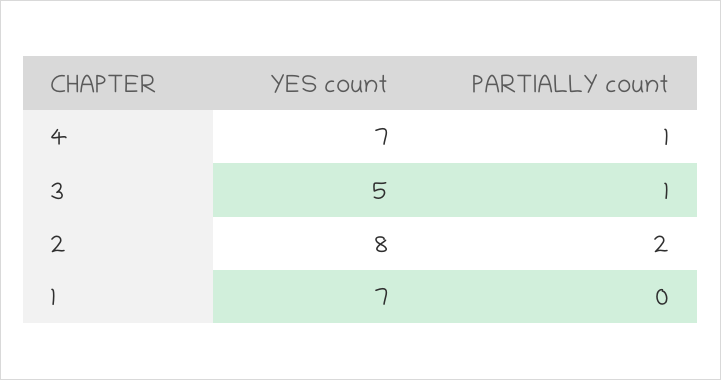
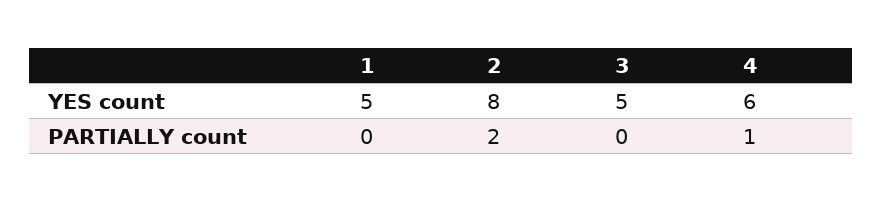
  {
    "YES count": {
-     "4": 7,
+     "4": 6,
      "3": 5,
      "2": 8,
-     "1": 7
+     "1": 5
    },
    "PARTIALLY count": {
      "4": 1,
-     "3": 1,
+     "3": 0,
      "2": 2,
      "1": 0
    }
  }

